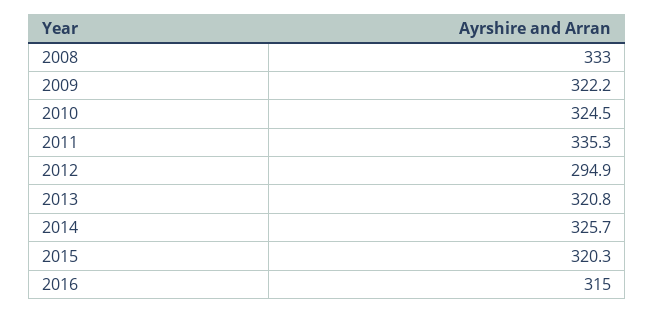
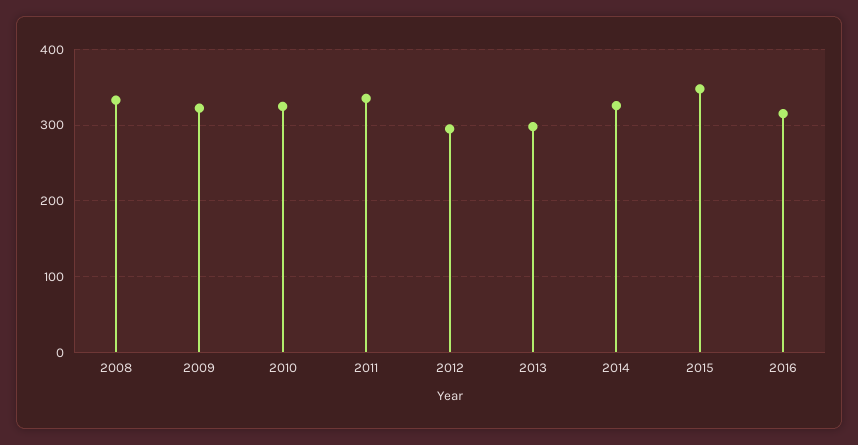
  {
    "2008": 333,
    "2009": 322.2,
    "2010": 324.5,
    "2011": 335.3,
    "2012": 294.9,
-   "2013": 320.8,
+   "2013": 300,
    "2014": 325.7,
-   "2015": 320.3,
+   "2015": 350,
    "2016": 315
  }

